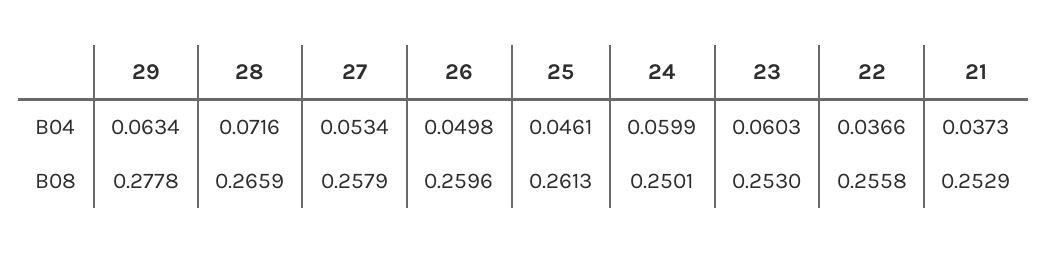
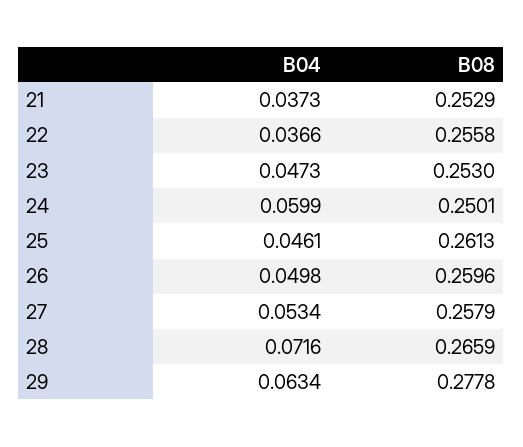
  {
    "29": {
      "B04": 0.0634,
      "B08": 0.2778
    },
    "28": {
      "B04": 0.0716,
      "B08": 0.2659
    },
    "27": {
      "B04": 0.0534,
      "B08": 0.2579
    },
    "26": {
      "B04": 0.0498,
      "B08": 0.2596
    },
    "25": {
      "B04": 0.0461,
      "B08": 0.2613
    },
    "24": {
      "B04": 0.0599,
      "B08": 0.2501
    },
    "23": {
-     "B04": 0.0603,
+     "B04": 0.0473,
      "B08": 0.253
    },
    "22": {
      "B04": 0.0366,
      "B08": 0.2558
    },
    "21": {
      "B04": 0.0373,
      "B08": 0.2529
    }
  }

